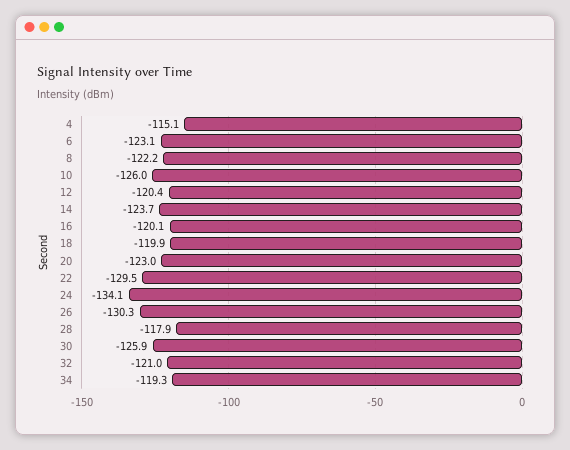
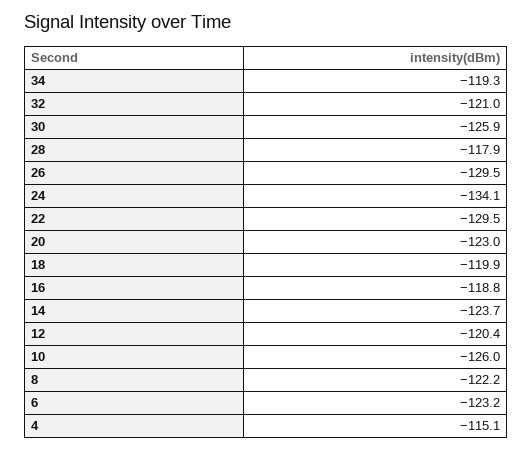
  {
    "4": -115.1,
-   "6": -123.1,
+   "6": -123.2,
    "8": -122.2,
    "10": -126,
    "12": -120.4,
    "14": -123.7,
-   "16": -120.1,
+   "16": -118.8,
    "18": -119.9,
    "20": -123,
    "22": -129.5,
    "24": -134.1,
-   "26": -130.3,
+   "26": -129.5,
    "28": -117.9,
    "30": -125.9,
    "32": -121,
    "34": -119.3
  }

